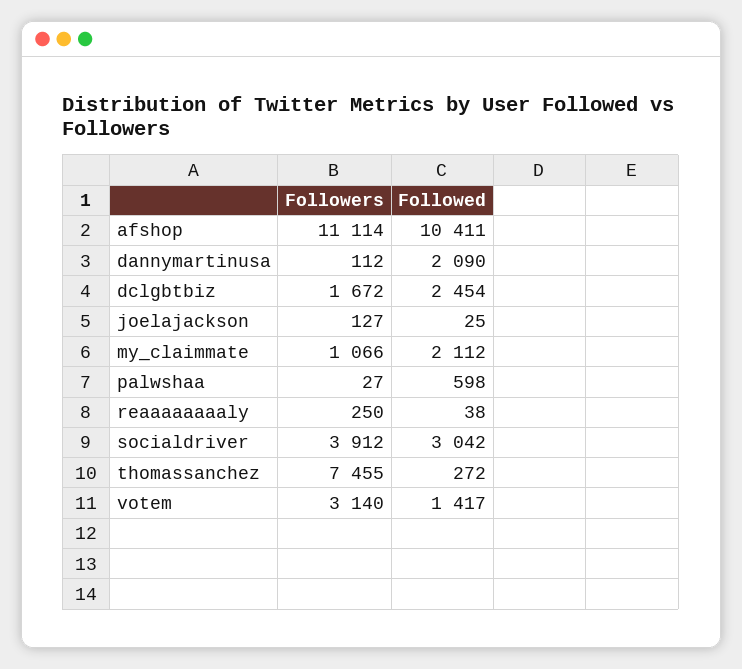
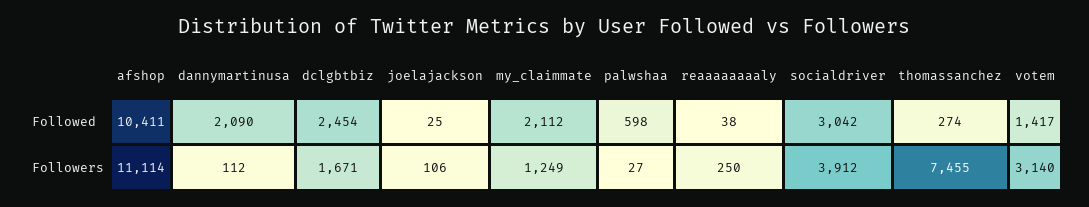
  {
    "Followers": {
      "afshop": 11114,
      "dannymartinusa": 112,
-     "dclgbtbiz": 1672,
+     "dclgbtbiz": 1671,
-     "joelajackson": 127,
+     "joelajackson": 106,
-     "my_claimmate": 1066,
+     "my_claimmate": 1249,
      "palwshaa": 27,
      "reaaaaaaaaly": 250,
      "socialdriver": 3912,
      "thomassanchez": 7455,
      "votem": 3140
    },
    "Followed": {
      "afshop": 10411,
      "dannymartinusa": 2090,
      "dclgbtbiz": 2454,
      "joelajackson": 25,
      "my_claimmate": 2112,
      "palwshaa": 598,
      "reaaaaaaaaly": 38,
      "socialdriver": 3042,
-     "thomassanchez": 272,
+     "thomassanchez": 274,
      "votem": 1417
    }
  }

